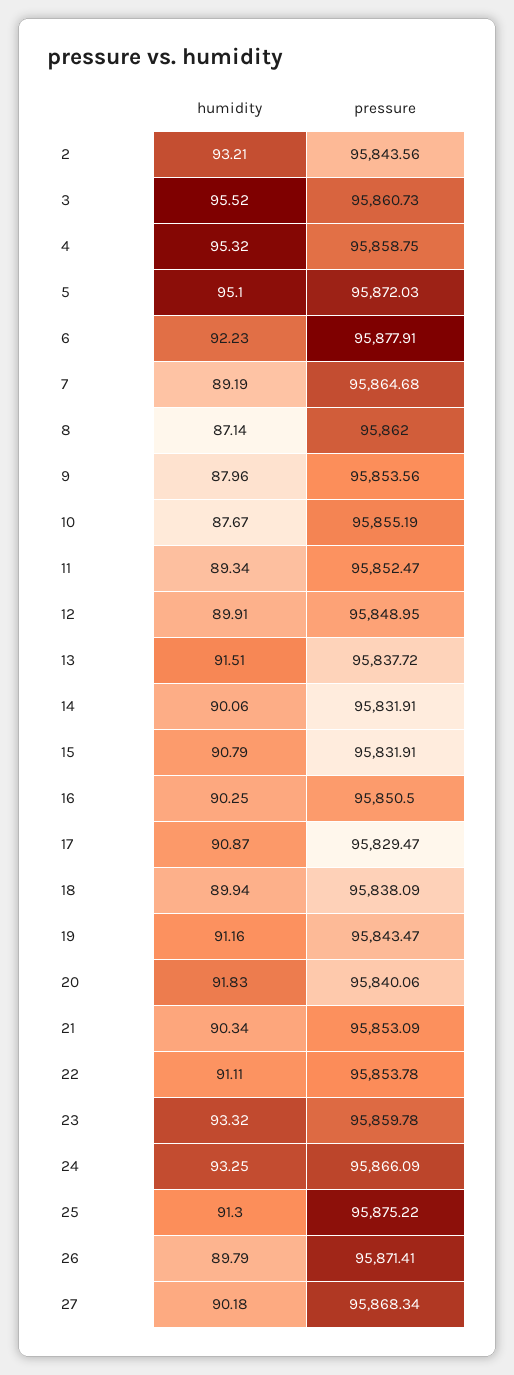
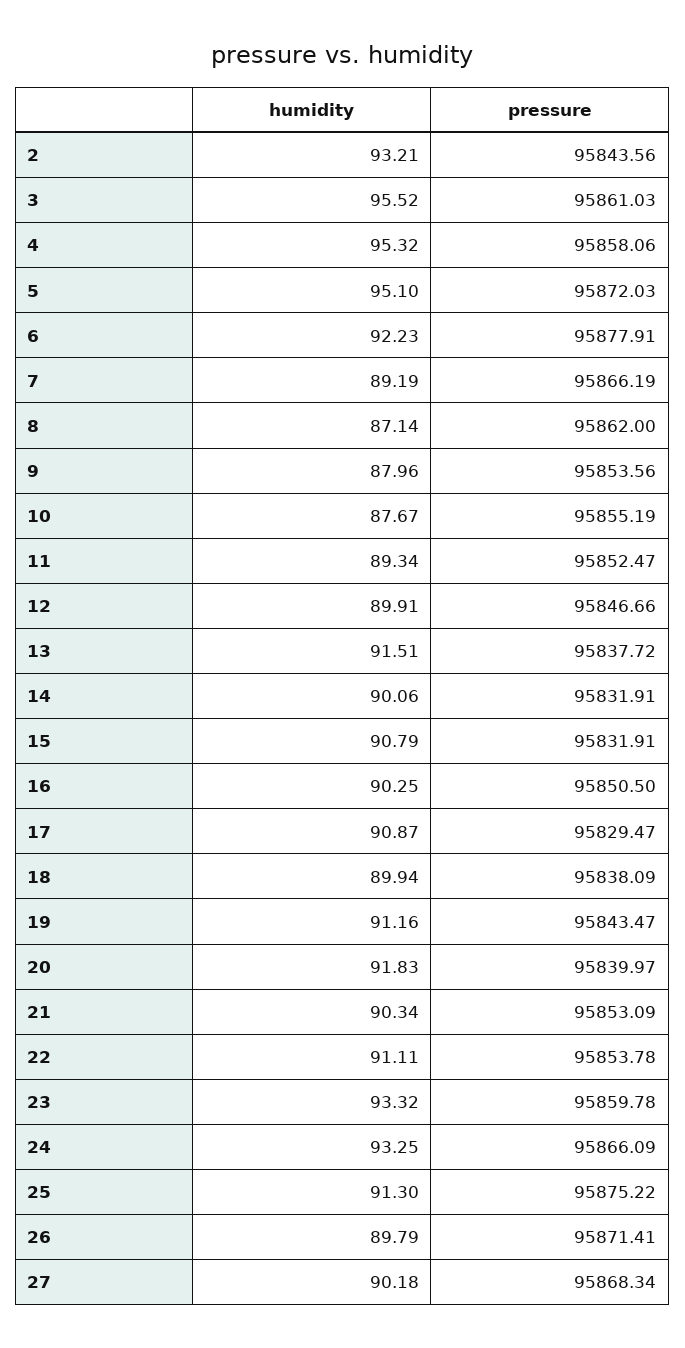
  {
    "humidity": {
      "2": 93.21,
      "3": 95.52,
      "4": 95.32,
      "5": 95.1,
      "6": 92.23,
      "7": 89.19,
      "8": 87.14,
      "9": 87.96,
      "10": 87.67,
      "11": 89.34,
      "12": 89.91,
      "13": 91.51,
      "14": 90.06,
      "15": 90.79,
      "16": 90.25,
      "17": 90.87,
      "18": 89.94,
      "19": 91.16,
      "20": 91.83,
      "21": 90.34,
      "22": 91.11,
      "23": 93.32,
      "24": 93.25,
      "25": 91.3,
      "26": 89.79,
      "27": 90.18
    },
    "pressure": {
      "2": 95843.56,
-     "3": 95860.73,
+     "3": 95861.03,
-     "4": 95858.75,
+     "4": 95858.06,
      "5": 95872.03,
      "6": 95877.91,
-     "7": 95864.68,
+     "7": 95866.19,
      "8": 95862,
      "9": 95853.56,
      "10": 95855.19,
      "11": 95852.47,
-     "12": 95848.95,
+     "12": 95846.66,
      "13": 95837.72,
      "14": 95831.91,
      "15": 95831.91,
      "16": 95850.5,
      "17": 95829.47,
      "18": 95838.09,
      "19": 95843.47,
-     "20": 95840.06,
+     "20": 95839.97,
      "21": 95853.09,
      "22": 95853.78,
      "23": 95859.78,
      "24": 95866.09,
      "25": 95875.22,
      "26": 95871.41,
      "27": 95868.34
    }
  }

